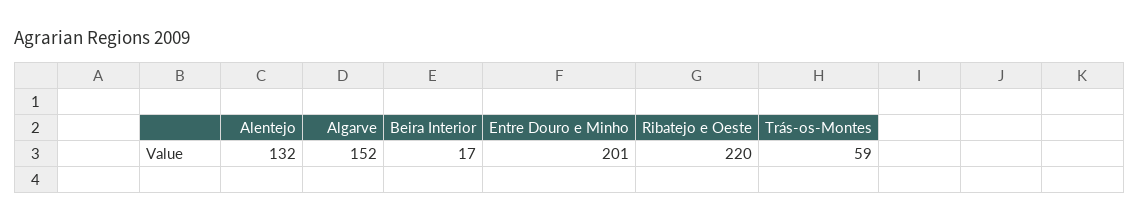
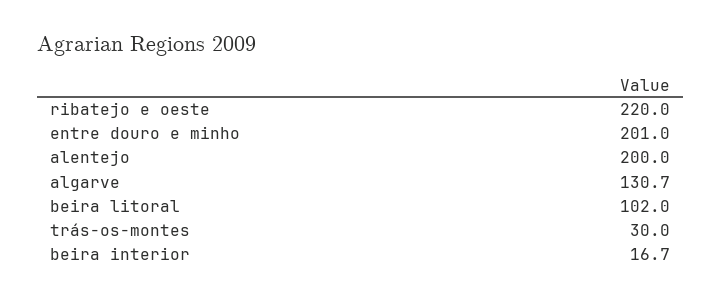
  {
-   "Alentejo": 132,
+   "Alentejo": 200,
-   "Algarve": 152,
+   "Algarve": 130.7,
    "Beira Interior": 16.7,
    "Entre Douro e Minho": 201,
    "Ribatejo e Oeste": 220,
-   "Trás-os-Montes": 59
+   "Trás-os-Montes": 30,
+   "beira litoral": 102
  }

